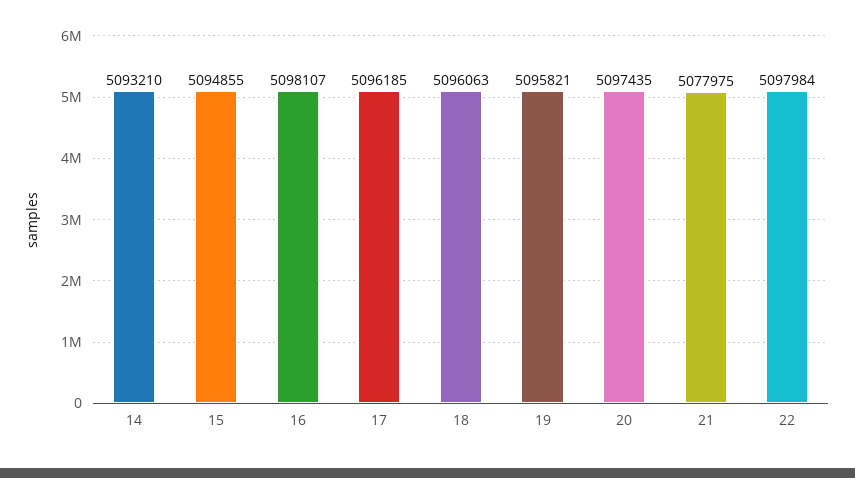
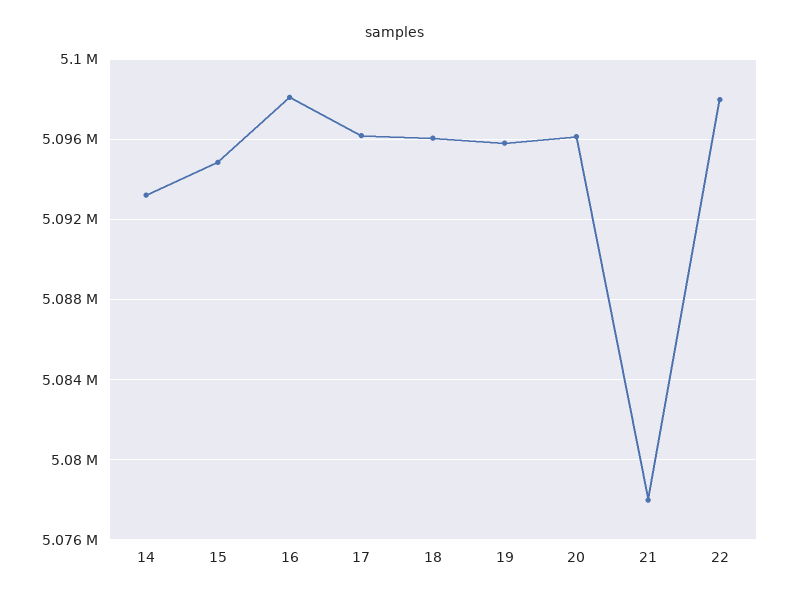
  {
    "14": 5093210,
    "15": 5094855,
    "16": 5098107,
    "17": 5096185,
    "18": 5096063,
    "19": 5095821,
-   "20": 5097435,
+   "20": 5096000,
    "21": 5077975,
    "22": 5097984
  }

